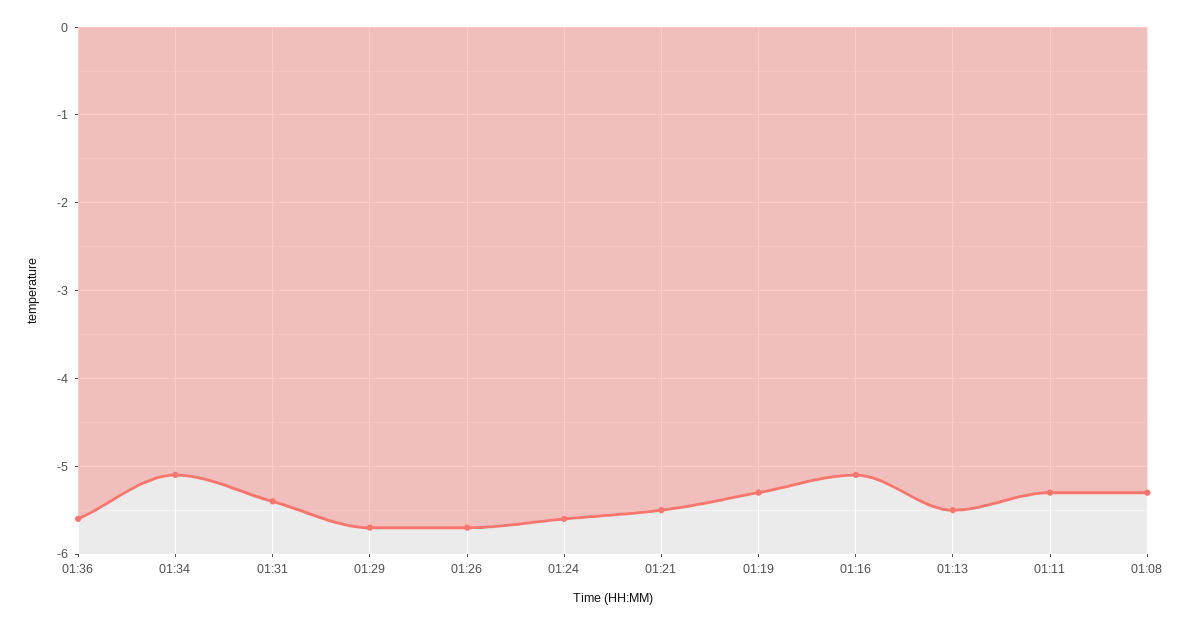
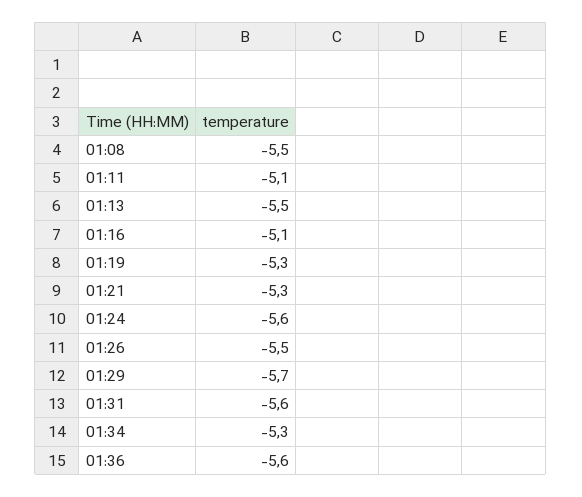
  {
    "01:36": -5.6,
-   "01:34": -5.1,
+   "01:34": -5.3,
-   "01:31": -5.4,
+   "01:31": -5.6,
    "01:29": -5.7,
-   "01:26": -5.7,
+   "01:26": -5.5,
    "01:24": -5.6,
-   "01:21": -5.5,
+   "01:21": -5.3,
    "01:19": -5.3,
    "01:16": -5.1,
    "01:13": -5.5,
-   "01:11": -5.3,
+   "01:11": -5.1,
-   "01:08": -5.3
+   "01:08": -5.5
  }

